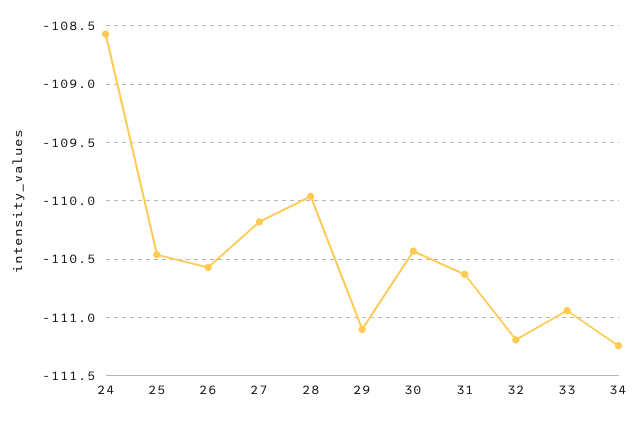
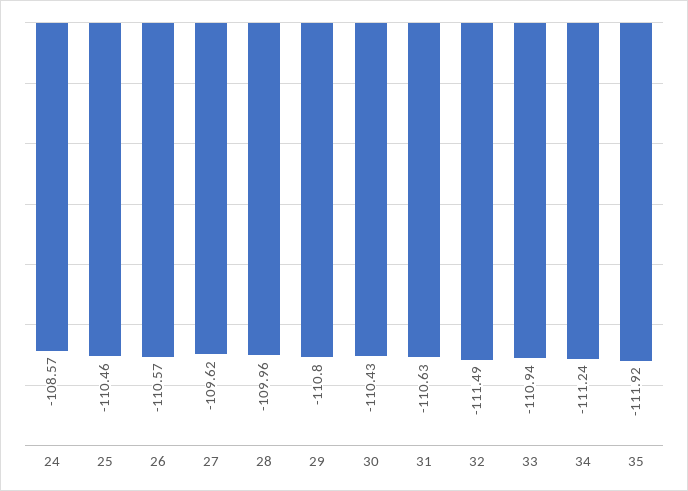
  {
    "24": -108.57,
    "25": -110.46,
    "26": -110.57,
-   "27": -110.2,
+   "27": -109.62,
    "28": -109.96,
-   "29": -111.1,
+   "29": -110.8,
    "30": -110.43,
    "31": -110.63,
-   "32": -111.2,
+   "32": -111.49,
    "33": -110.94,
-   "34": -111.24
+   "34": -111.24,
+   "35": -111.92
  }

